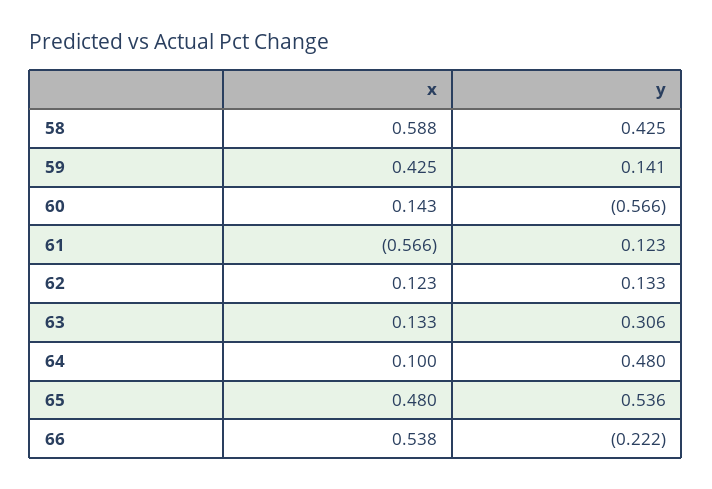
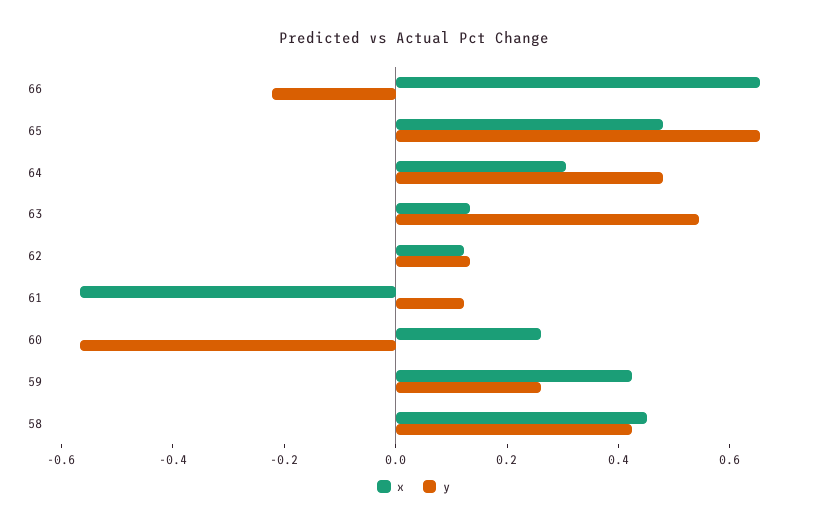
  {
    "x": {
-     "58": 0.588,
+     "58": 0.45,
      "59": 0.425,
-     "60": 0.143,
+     "60": 0.25,
      "61": -0.566,
      "62": 0.123,
      "63": 0.133,
-     "64": 0.1,
+     "64": 0.3,
      "65": 0.48,
-     "66": 0.538
+     "66": 0.65
    },
    "y": {
      "58": 0.425,
-     "59": 0.141,
+     "59": 0.25,
      "60": -0.566,
      "61": 0.123,
      "62": 0.133,
-     "63": 0.306,
+     "63": 0.55,
      "64": 0.48,
-     "65": 0.536,
+     "65": 0.65,
      "66": -0.222
    }
  }

